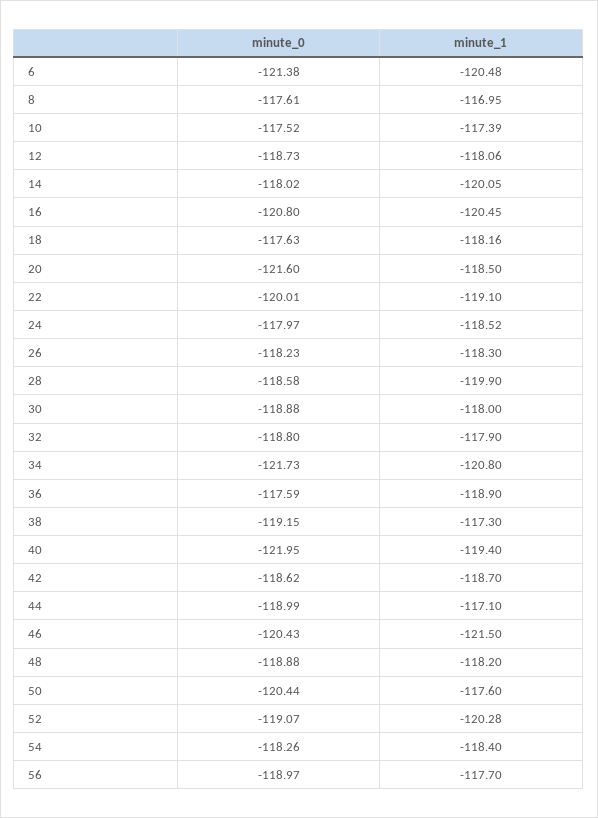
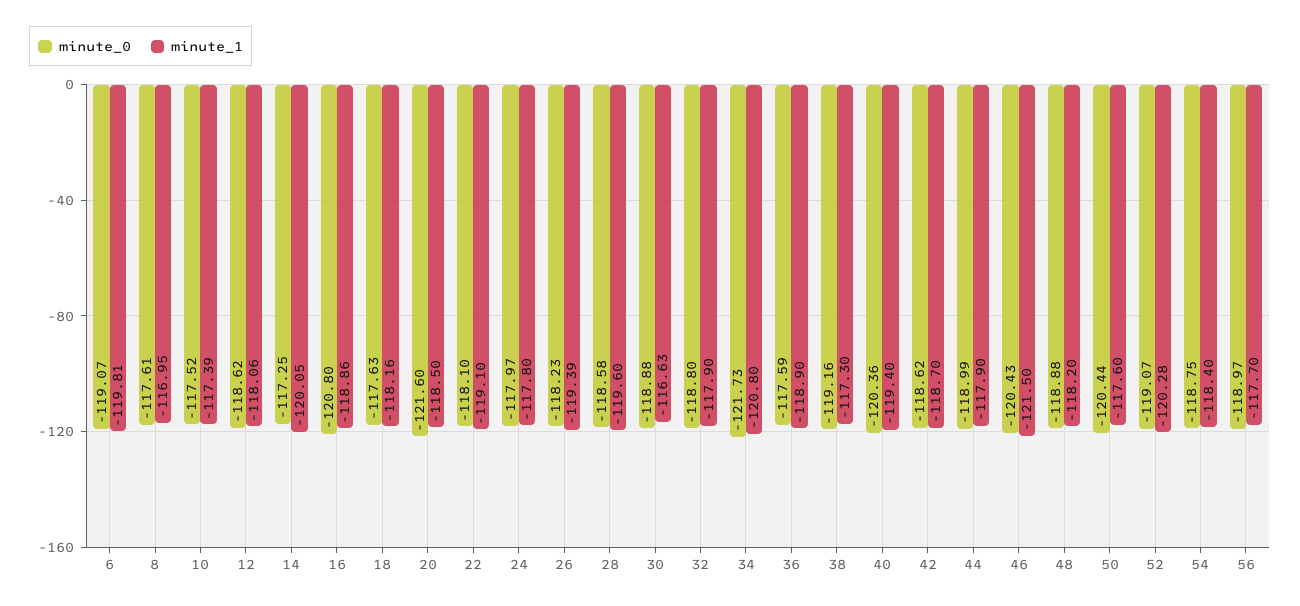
  {
    "minute_0": {
-     "6": -121.38,
+     "6": -119.07,
      "8": -117.61,
      "10": -117.52,
-     "12": -118.73,
+     "12": -118.62,
-     "14": -118.02,
+     "14": -117.25,
      "16": -120.8,
      "18": -117.63,
      "20": -121.6,
-     "22": -120.01,
+     "22": -118.1,
      "24": -117.97,
      "26": -118.23,
      "28": -118.58,
      "30": -118.88,
      "32": -118.8,
      "34": -121.73,
      "36": -117.59,
-     "38": -119.15,
+     "38": -119.16,
-     "40": -121.95,
+     "40": -120.36,
      "42": -118.62,
      "44": -118.99,
      "46": -120.43,
      "48": -118.88,
      "50": -120.44,
      "52": -119.07,
-     "54": -118.26,
+     "54": -118.75,
      "56": -118.97
    },
    "minute_1": {
-     "6": -120.48,
+     "6": -119.81,
      "8": -116.95,
      "10": -117.39,
      "12": -118.06,
      "14": -120.05,
-     "16": -120.45,
+     "16": -118.86,
      "18": -118.16,
      "20": -118.5,
      "22": -119.1,
-     "24": -118.52,
+     "24": -117.8,
-     "26": -118.3,
+     "26": -119.39,
-     "28": -119.9,
+     "28": -119.6,
-     "30": -118,
+     "30": -116.63,
      "32": -117.9,
      "34": -120.8,
      "36": -118.9,
      "38": -117.3,
      "40": -119.4,
      "42": -118.7,
-     "44": -117.1,
+     "44": -117.9,
      "46": -121.5,
      "48": -118.2,
      "50": -117.6,
      "52": -120.28,
      "54": -118.4,
      "56": -117.7
    }
  }

